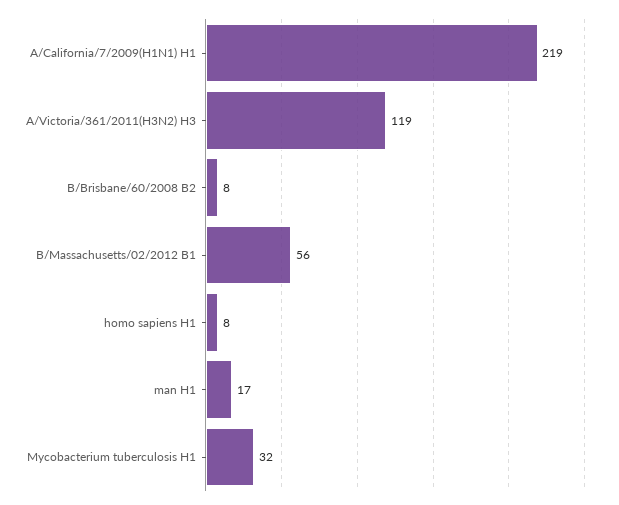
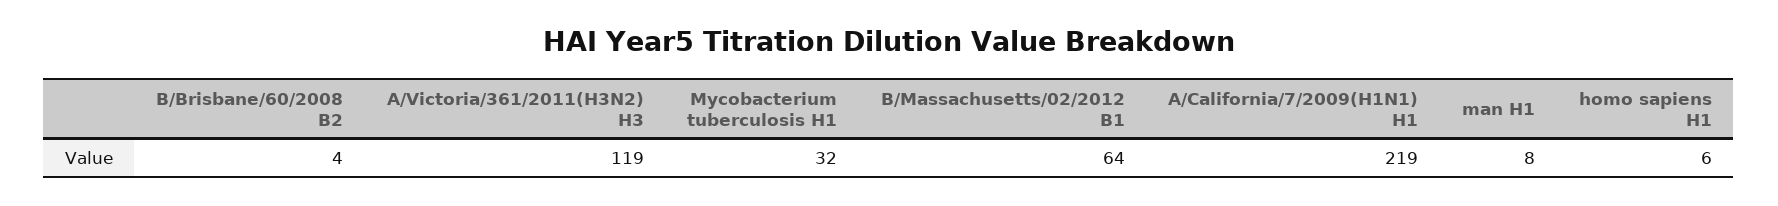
  {
    "A/California/7/2009(H1N1) H1": 219,
    "A/Victoria/361/2011(H3N2) H3": 119,
-   "B/Brisbane/60/2008 B2": 8,
+   "B/Brisbane/60/2008 B2": 4,
-   "B/Massachusetts/02/2012 B1": 56,
+   "B/Massachusetts/02/2012 B1": 64,
-   "homo sapiens H1": 8,
+   "homo sapiens H1": 6,
-   "man H1": 17,
+   "man H1": 8,
    "Mycobacterium tuberculosis H1": 32
  }

